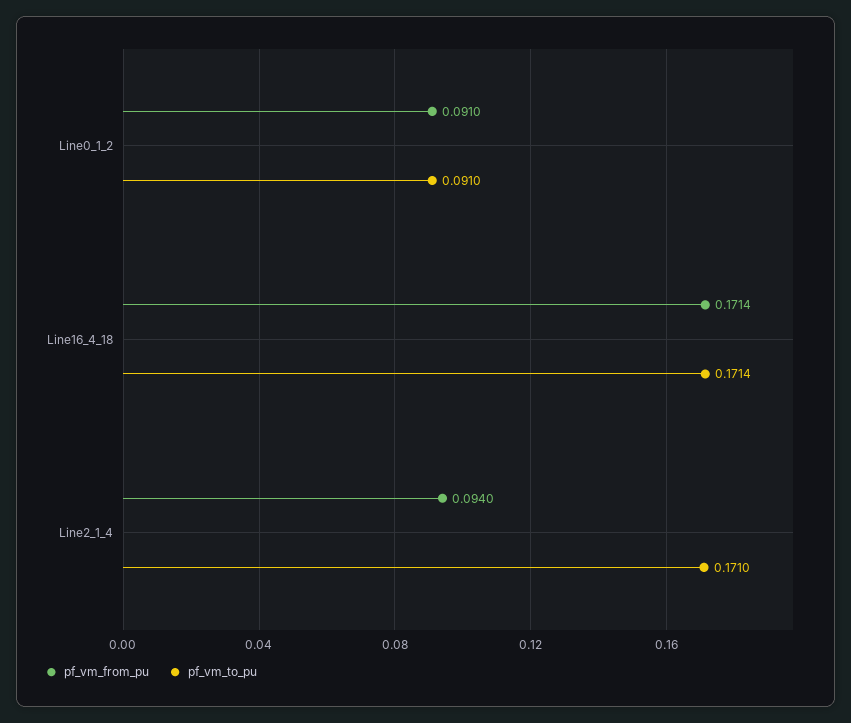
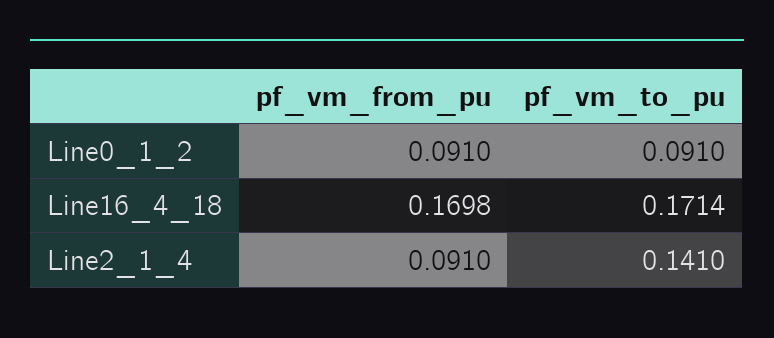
  {
    "pf_vm_from_pu": {
      "Line0_1_2": 0.091,
-     "Line16_4_18": 0.1714,
+     "Line16_4_18": 0.1698,
-     "Line2_1_4": 0.094
+     "Line2_1_4": 0.091
    },
    "pf_vm_to_pu": {
      "Line0_1_2": 0.091,
      "Line16_4_18": 0.1714,
-     "Line2_1_4": 0.171
+     "Line2_1_4": 0.141
    }
  }

